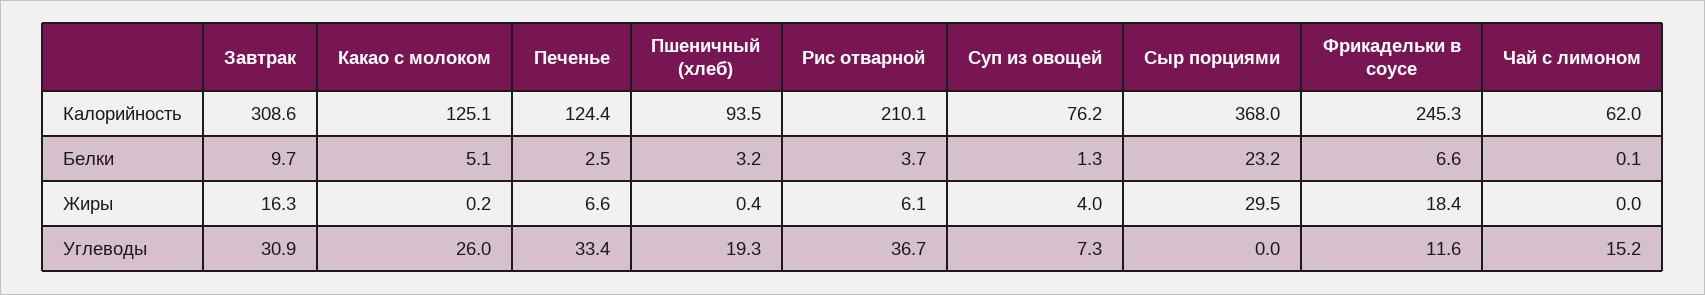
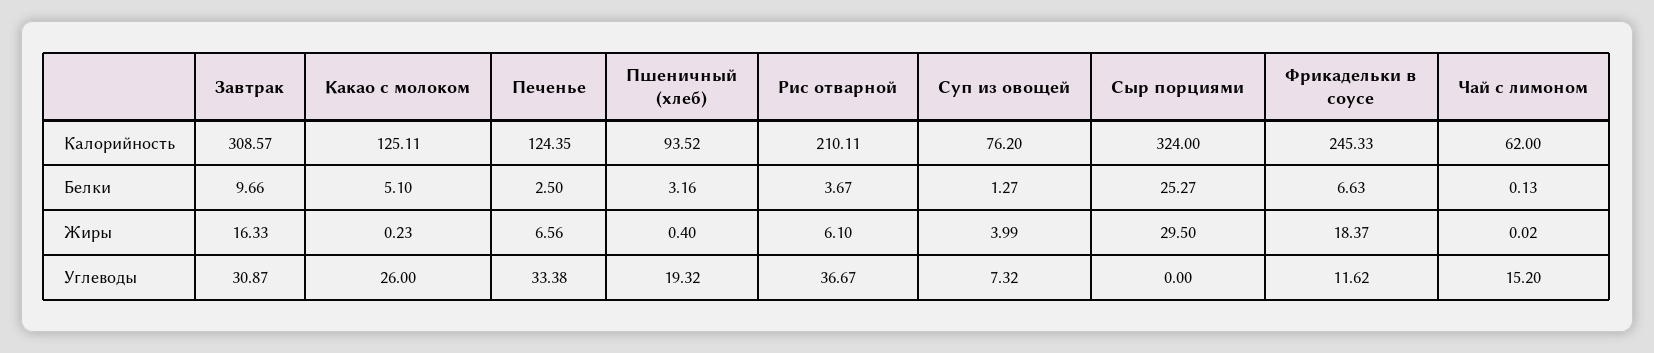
  {
    "Завтрак": {
      "Калорийность": 308.57,
      "Белки": 9.66,
      "Жиры": 16.33,
      "Углеводы": 30.87
    },
    "Какао с молоком": {
      "Калорийность": 125.11,
      "Белки": 5.1,
      "Жиры": 0.23,
      "Углеводы": 26
    },
    "Печенье": {
      "Калорийность": 124.35,
      "Белки": 2.5,
      "Жиры": 6.56,
      "Углеводы": 33.38
    },
    "Пшеничный (хлеб)": {
      "Калорийность": 93.52,
      "Белки": 3.16,
      "Жиры": 0.4,
      "Углеводы": 19.32
    },
    "Рис отварной": {
      "Калорийность": 210.11,
      "Белки": 3.67,
      "Жиры": 6.1,
      "Углеводы": 36.67
    },
    "Суп из овощей": {
      "Калорийность": 76.2,
      "Белки": 1.27,
      "Жиры": 3.99,
      "Углеводы": 7.32
    },
    "Сыр порциями": {
-     "Калорийность": 368,
+     "Калорийность": 324,
-     "Белки": 23.2,
+     "Белки": 25.27,
      "Жиры": 29.5,
      "Углеводы": 0
    },
    "Фрикадельки в соусе": {
      "Калорийность": 245.33,
      "Белки": 6.63,
      "Жиры": 18.37,
      "Углеводы": 11.62
    },
    "Чай с лимоном": {
      "Калорийность": 62,
      "Белки": 0.13,
      "Жиры": 0.02,
      "Углеводы": 15.2
    }
  }

